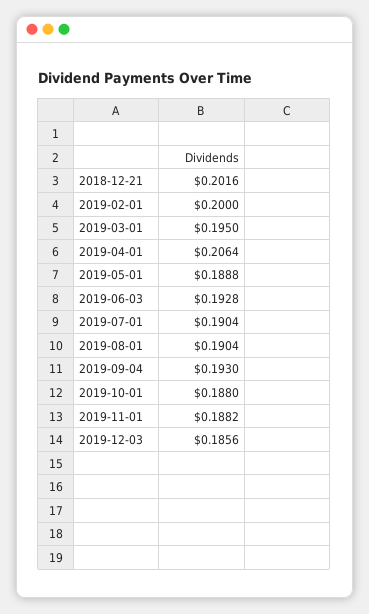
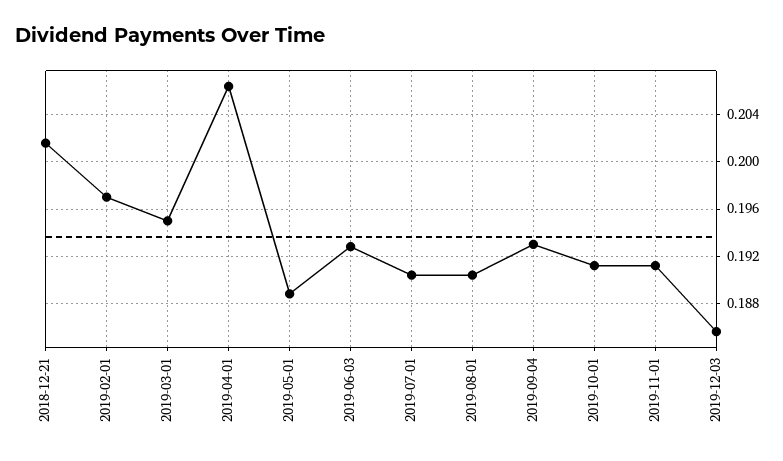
  {
    "2018-12-21": 0.2016,
-   "2019-02-01": 0.2,
+   "2019-02-01": 0.197,
    "2019-03-01": 0.195,
    "2019-04-01": 0.2064,
    "2019-05-01": 0.1888,
    "2019-06-03": 0.1928,
    "2019-07-01": 0.1904,
    "2019-08-01": 0.1904,
    "2019-09-04": 0.193,
-   "2019-10-01": 0.188,
+   "2019-10-01": 0.191,
-   "2019-11-01": 0.1882,
+   "2019-11-01": 0.191,
    "2019-12-03": 0.1856
  }

